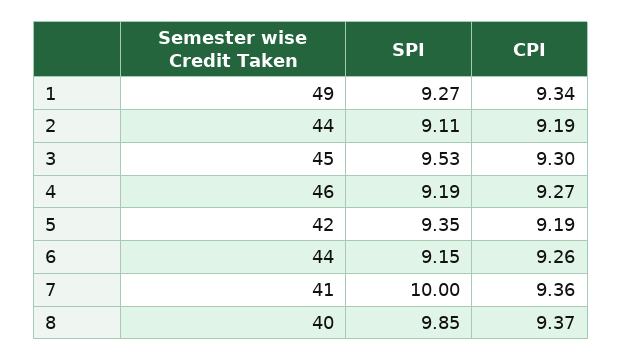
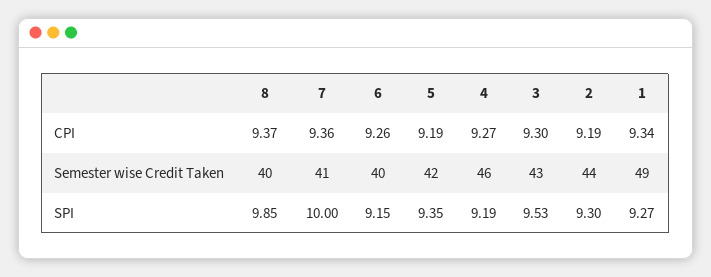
  {
    "Semester wise Credit Taken": {
      "1": 49,
      "2": 44,
-     "3": 45,
+     "3": 43,
      "4": 46,
      "5": 42,
-     "6": 44,
+     "6": 40,
      "7": 41,
      "8": 40
    },
    "SPI": {
      "1": 9.27,
-     "2": 9.11,
+     "2": 9.3,
      "3": 9.53,
      "4": 9.19,
      "5": 9.35,
      "6": 9.15,
      "7": 10,
      "8": 9.85
    },
    "CPI": {
      "1": 9.34,
      "2": 9.19,
      "3": 9.3,
      "4": 9.27,
      "5": 9.19,
      "6": 9.26,
      "7": 9.36,
      "8": 9.37
    }
  }

